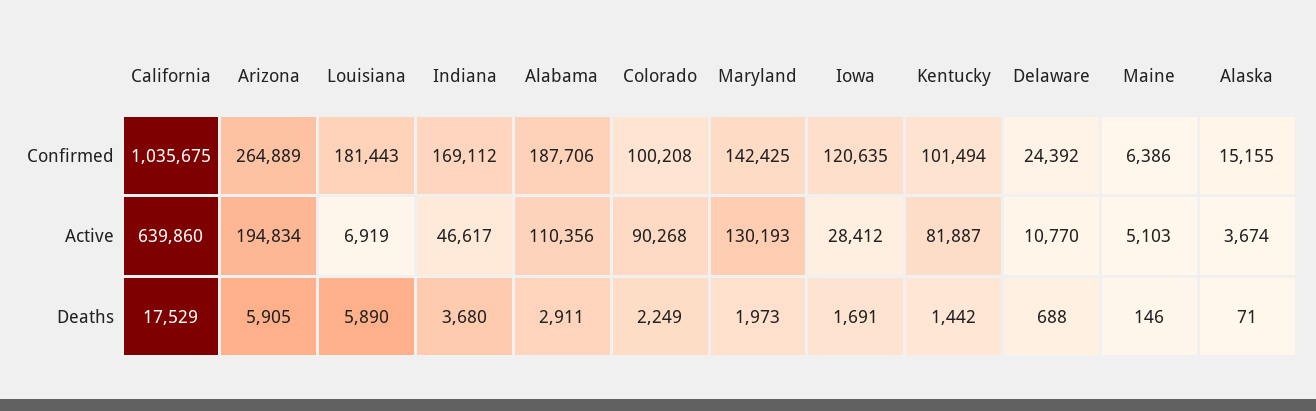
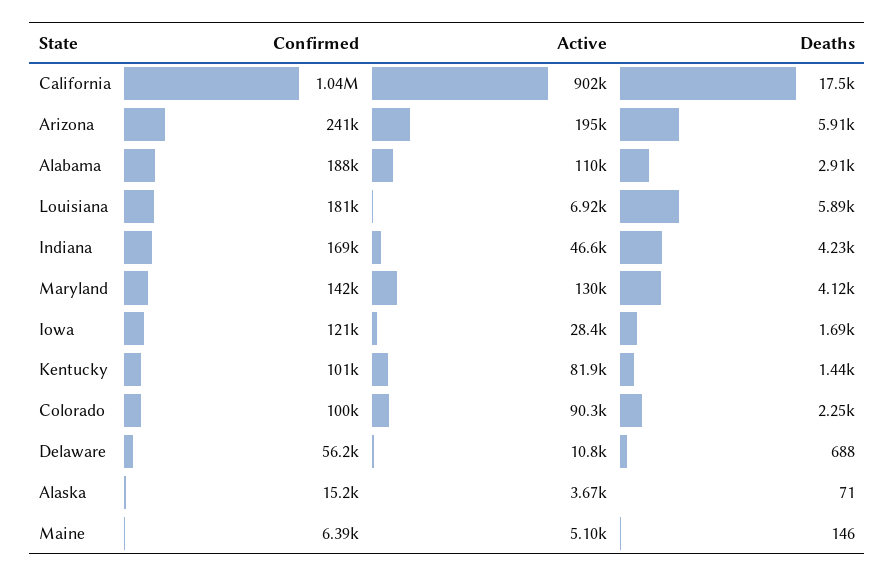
  {
    "California": {
      "Confirmed": 1035675,
-     "Active": 639860,
+     "Active": 902000,
      "Deaths": 17529
    },
    "Arizona": {
-     "Confirmed": 264889,
+     "Confirmed": 241000,
      "Active": 194834,
      "Deaths": 5905
    },
    "Louisiana": {
      "Confirmed": 181443,
      "Active": 6919,
      "Deaths": 5890
    },
    "Indiana": {
      "Confirmed": 169112,
      "Active": 46617,
-     "Deaths": 3680
+     "Deaths": 4230
    },
    "Alabama": {
      "Confirmed": 187706,
      "Active": 110356,
      "Deaths": 2911
    },
    "Colorado": {
      "Confirmed": 100208,
      "Active": 90268,
      "Deaths": 2249
    },
    "Maryland": {
      "Confirmed": 142425,
      "Active": 130193,
-     "Deaths": 1973
+     "Deaths": 4120
    },
    "Iowa": {
      "Confirmed": 120635,
      "Active": 28412,
      "Deaths": 1691
    },
    "Kentucky": {
      "Confirmed": 101494,
      "Active": 81887,
      "Deaths": 1442
    },
    "Delaware": {
-     "Confirmed": 24392,
+     "Confirmed": 56200,
      "Active": 10770,
      "Deaths": 688
    },
    "Maine": {
      "Confirmed": 6386,
      "Active": 5103,
      "Deaths": 146
    },
    "Alaska": {
      "Confirmed": 15155,
      "Active": 3674,
      "Deaths": 71
    }
  }

